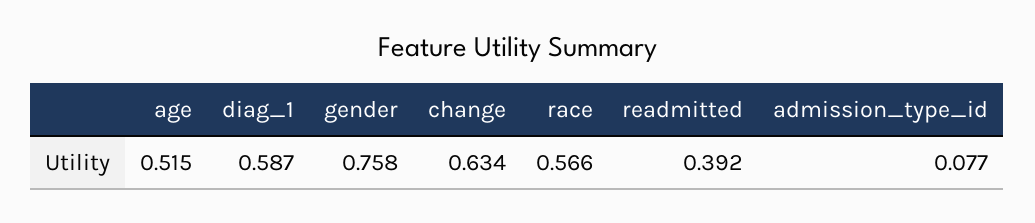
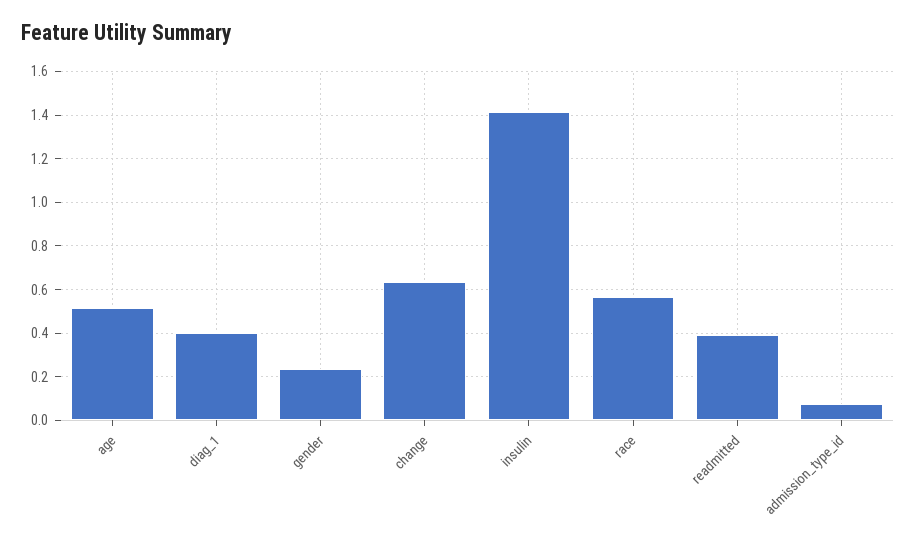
  {
    "age": 0.515,
-   "diag_1": 0.587,
+   "diag_1": 0.4,
-   "gender": 0.758,
+   "gender": 0.25,
    "change": 0.634,
    "race": 0.566,
    "readmitted": 0.392,
-   "admission_type_id": 0.077
+   "admission_type_id": 0.077,
+   "insulin": 1.4
  }

